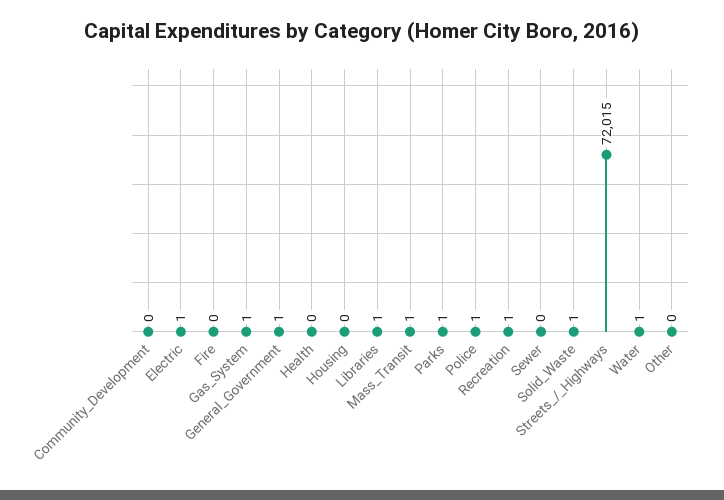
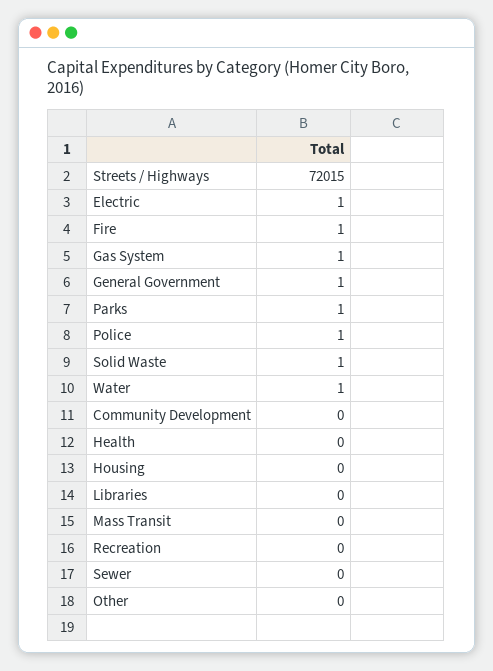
  {
    "Community_Development": 0,
    "Electric": 1,
-   "Fire": 0,
+   "Fire": 1,
    "Gas_System": 1,
    "General_Government": 1,
    "Health": 0,
    "Housing": 0,
-   "Libraries": 1,
+   "Libraries": 0,
-   "Mass_Transit": 1,
+   "Mass_Transit": 0,
    "Parks": 1,
    "Police": 1,
-   "Recreation": 1,
+   "Recreation": 0,
    "Sewer": 0,
    "Solid_Waste": 1,
    "Streets_/_Highways": 72015,
    "Water": 1,
    "Other": 0
  }

